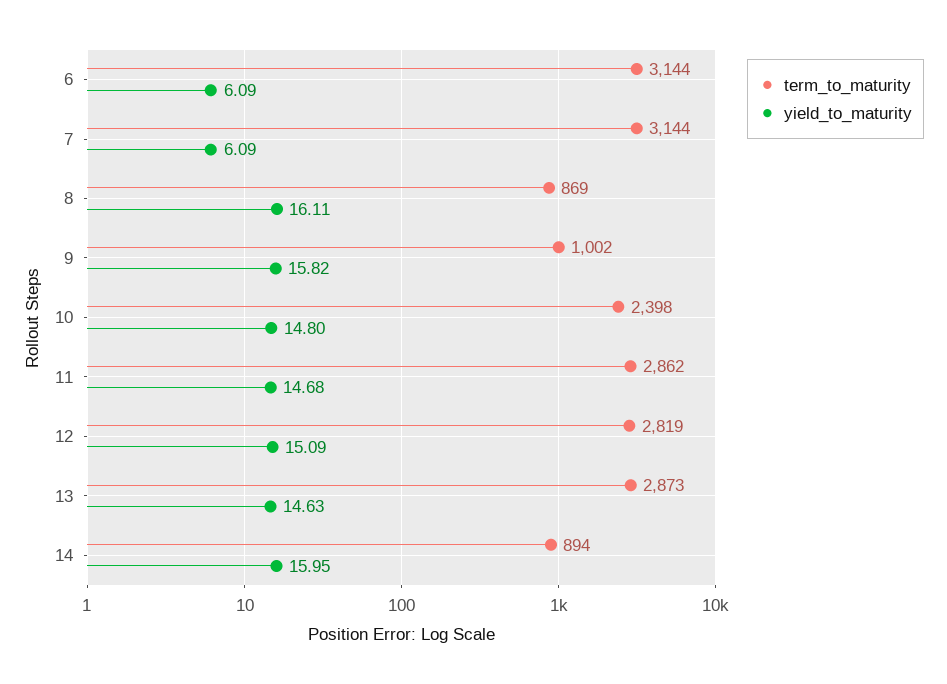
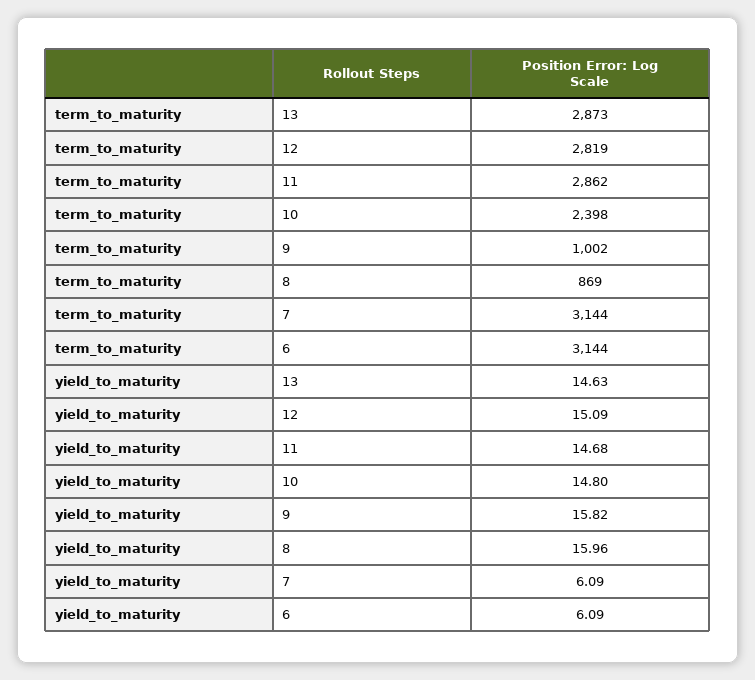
  {
    "term_to_maturity": {
      "6": 3144,
      "7": 3144,
      "8": 869,
      "9": 1002,
      "10": 2398,
      "11": 2862,
      "12": 2819,
-     "13": 2873,
+     "13": 2873
-     "14": 894
    },
    "yield_to_maturity": {
      "6": 6.09,
      "7": 6.09,
-     "8": 16.11,
+     "8": 15.96,
      "9": 15.82,
      "10": 14.8,
      "11": 14.68,
      "12": 15.09,
-     "13": 14.63,
+     "13": 14.63
-     "14": 15.95
    }
  }

